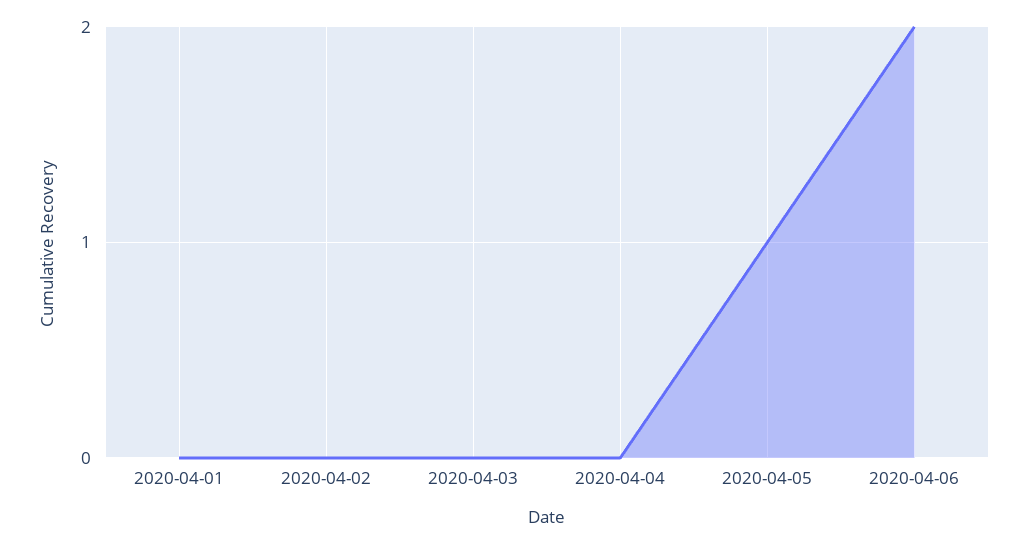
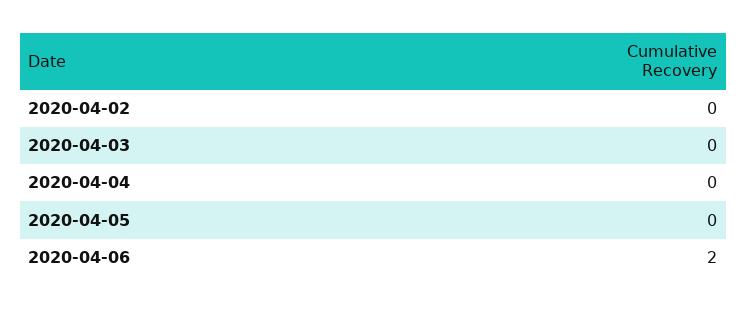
  {
-   "2020-04-01": 0,
    "2020-04-02": 0,
    "2020-04-03": 0,
    "2020-04-04": 0,
-   "2020-04-05": 1,
+   "2020-04-05": 0,
    "2020-04-06": 2
  }

